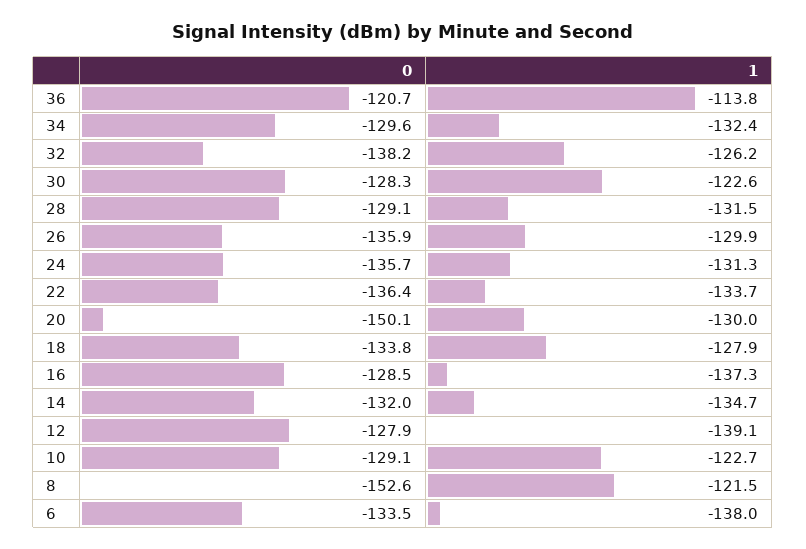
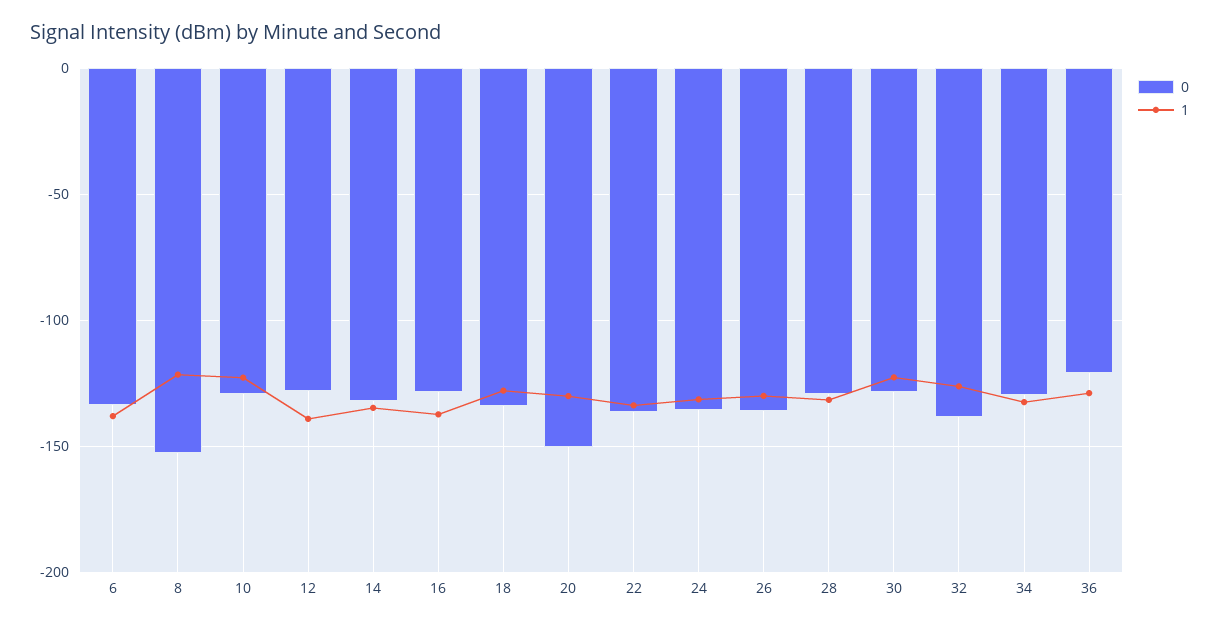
  {
    "0": {
      "36": -120.7,
      "34": -129.6,
      "32": -138.2,
      "30": -128.3,
      "28": -129.1,
      "26": -135.9,
      "24": -135.7,
      "22": -136.4,
      "20": -150.1,
      "18": -133.8,
      "16": -128.5,
      "14": -132,
      "12": -127.9,
      "10": -129.1,
      "8": -152.6,
      "6": -133.5
    },
    "1": {
-     "36": -113.8,
+     "36": -130,
      "34": -132.4,
      "32": -126.2,
      "30": -122.6,
      "28": -131.5,
      "26": -129.9,
      "24": -131.3,
      "22": -133.7,
      "20": -130,
      "18": -127.9,
      "16": -137.3,
      "14": -134.7,
      "12": -139.1,
      "10": -122.7,
      "8": -121.5,
      "6": -138
    }
  }

